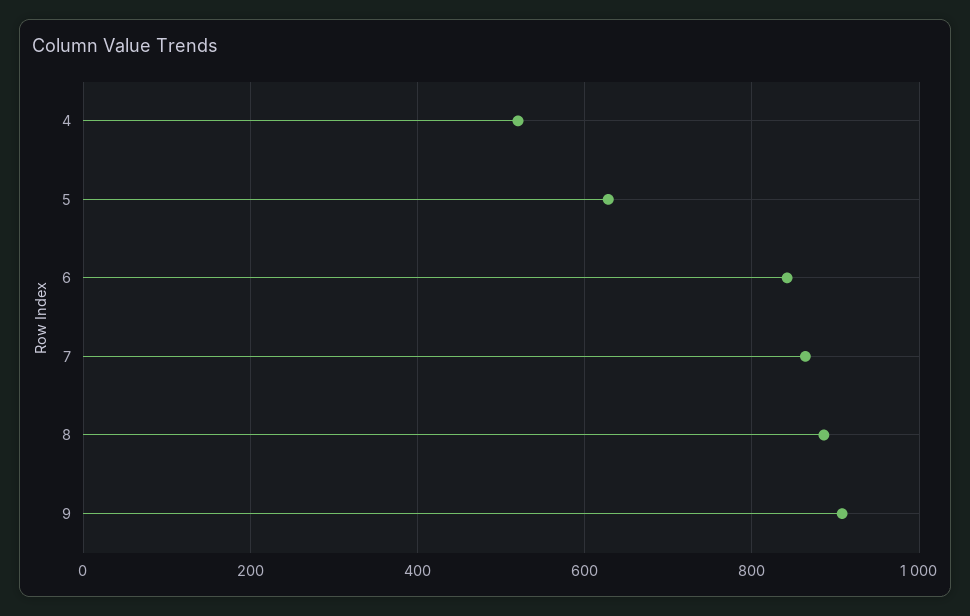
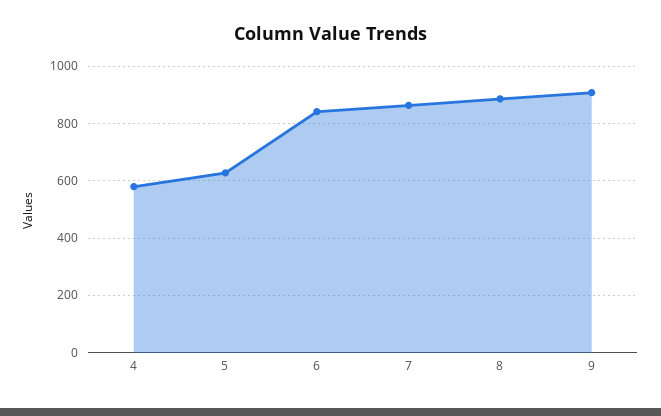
  {
-   "4": 520,
+   "4": 575,
    "5": 620,
    "6": 840,
    "7": 860,
    "8": 880,
    "9": 900
  }

